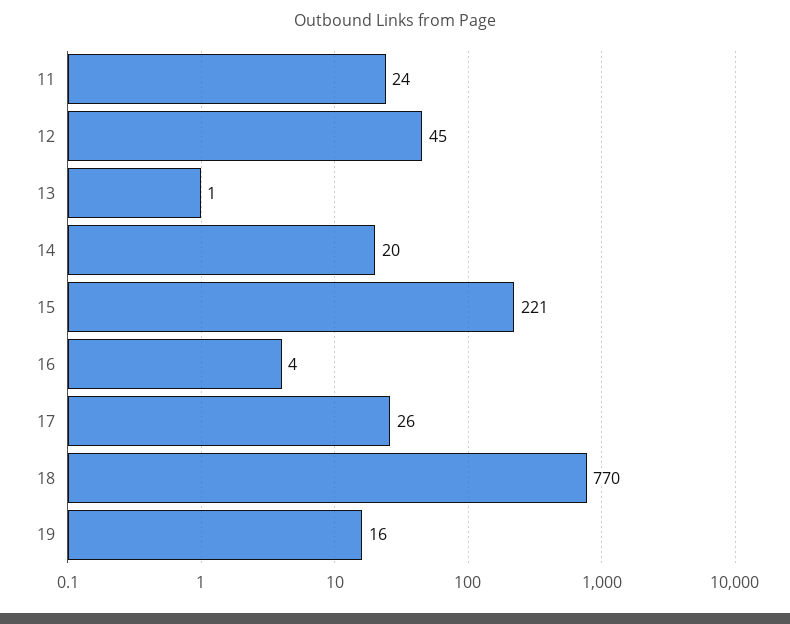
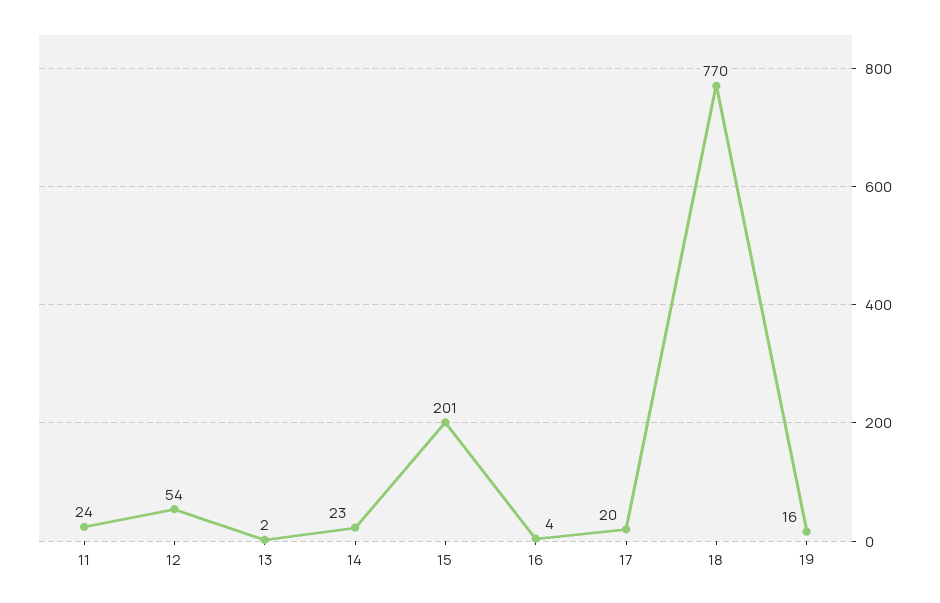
  {
    "11": 24,
-   "12": 45,
+   "12": 54,
-   "13": 1,
+   "13": 2,
-   "14": 20,
+   "14": 23,
-   "15": 221,
+   "15": 201,
    "16": 4,
-   "17": 26,
+   "17": 20,
    "18": 770,
    "19": 16
  }

